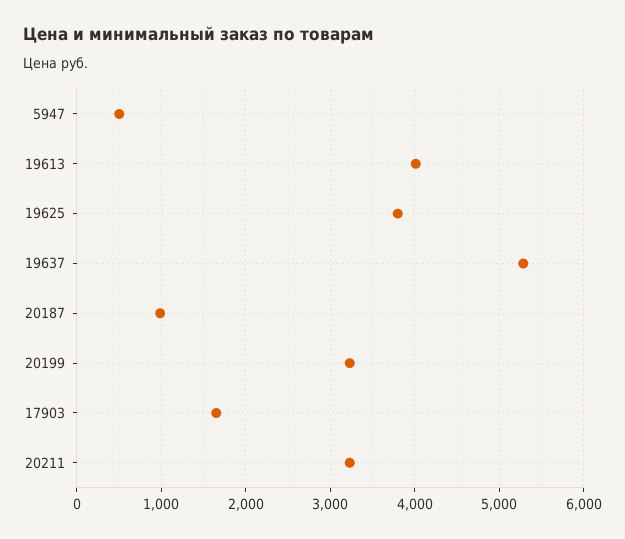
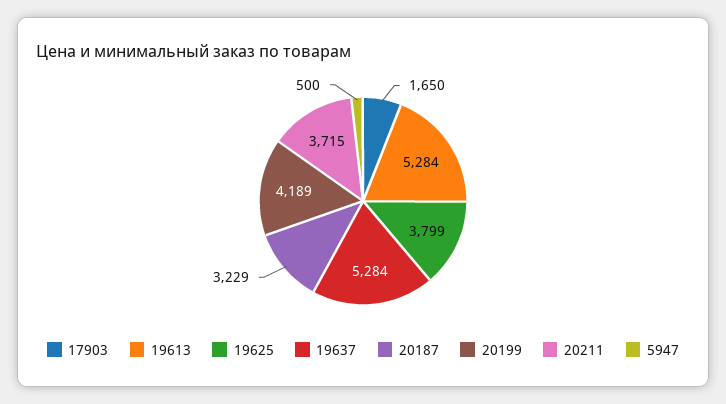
  {
    "5947": 500,
-   "19613": 4000,
+   "19613": 5284,
    "19625": 3799,
    "19637": 5284,
-   "20187": 1000,
+   "20187": 3229,
-   "20199": 3200,
+   "20199": 4189,
    "17903": 1650,
-   "20211": 3200
+   "20211": 3715
  }

